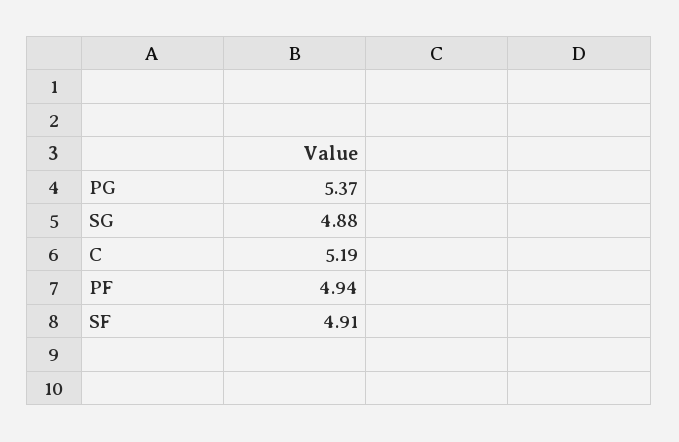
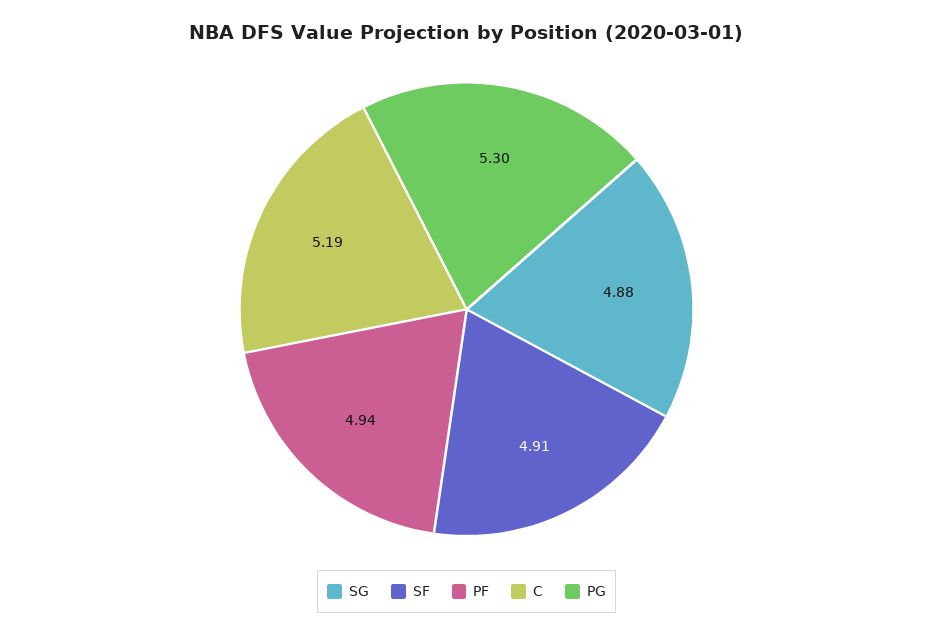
  {
-   "PG": 5.37,
+   "PG": 5.3,
    "SG": 4.88,
    "C": 5.19,
    "PF": 4.94,
    "SF": 4.91
  }

